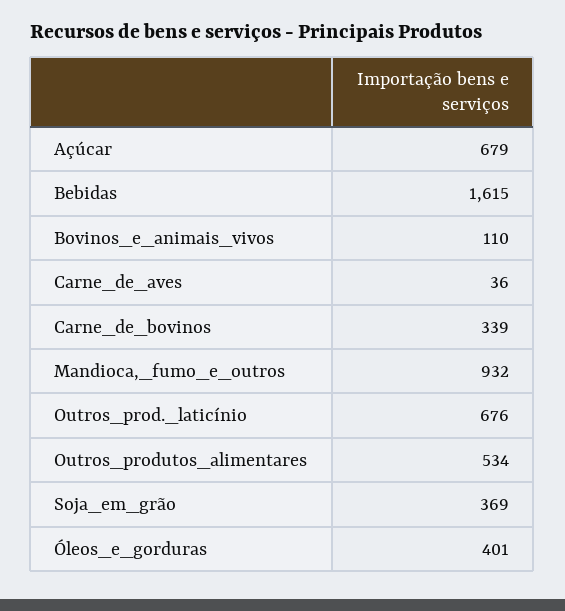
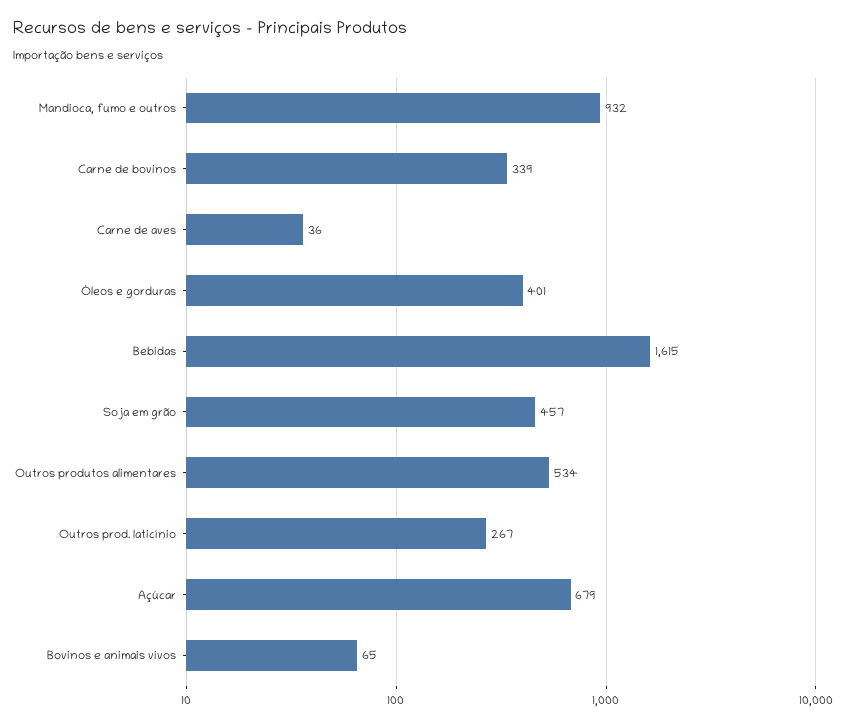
  {
    "Açúcar": 679,
    "Bebidas": 1615,
-   "Bovinos_e_animais_vivos": 110,
+   "Bovinos_e_animais_vivos": 65,
    "Carne_de_aves": 36,
    "Carne_de_bovinos": 339,
    "Mandioca,_fumo_e_outros": 932,
-   "Outros_prod._laticínio": 676,
+   "Outros_prod._laticínio": 267,
    "Outros_produtos_alimentares": 534,
-   "Soja_em_grão": 369,
+   "Soja_em_grão": 457,
    "Óleos_e_gorduras": 401
  }

